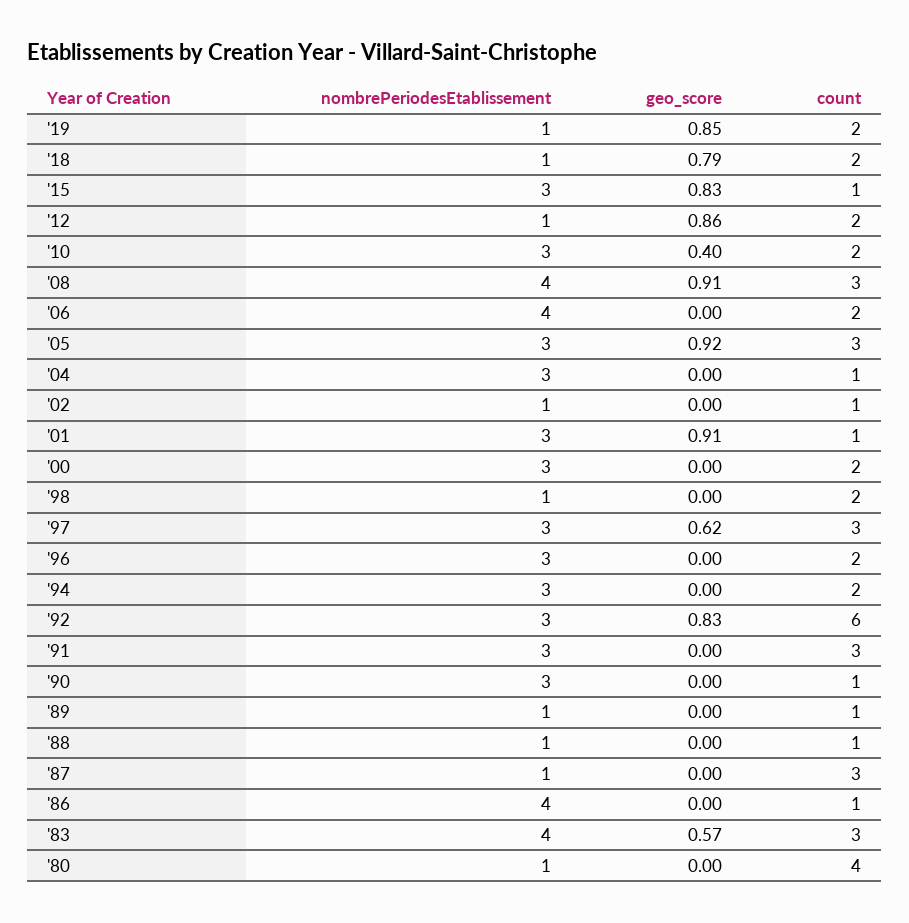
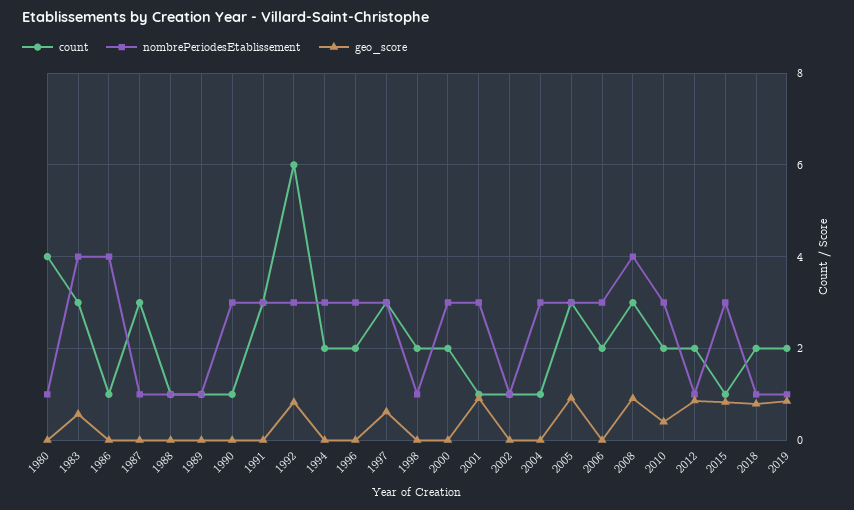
  {
    "nombrePeriodesEtablissement": {
      "'19": 1,
      "'18": 1,
      "'15": 3,
      "'12": 1,
      "'10": 3,
      "'08": 4,
-     "'06": 4,
+     "'06": 3,
      "'05": 3,
      "'04": 3,
      "'02": 1,
      "'01": 3,
      "'00": 3,
      "'98": 1,
      "'97": 3,
      "'96": 3,
      "'94": 3,
      "'92": 3,
      "'91": 3,
      "'90": 3,
      "'89": 1,
      "'88": 1,
      "'87": 1,
      "'86": 4,
      "'83": 4,
      "'80": 1
    },
    "geo_score": {
      "'19": 0.85,
      "'18": 0.79,
      "'15": 0.83,
      "'12": 0.86,
      "'10": 0.4,
      "'08": 0.91,
      "'06": 0,
      "'05": 0.92,
      "'04": 0,
      "'02": 0,
      "'01": 0.91,
      "'00": 0,
      "'98": 0,
      "'97": 0.62,
      "'96": 0,
      "'94": 0,
      "'92": 0.83,
      "'91": 0,
      "'90": 0,
      "'89": 0,
      "'88": 0,
      "'87": 0,
      "'86": 0,
      "'83": 0.57,
      "'80": 0
    },
    "count": {
      "'19": 2,
      "'18": 2,
      "'15": 1,
      "'12": 2,
      "'10": 2,
      "'08": 3,
      "'06": 2,
      "'05": 3,
      "'04": 1,
      "'02": 1,
      "'01": 1,
      "'00": 2,
      "'98": 2,
      "'97": 3,
      "'96": 2,
      "'94": 2,
      "'92": 6,
      "'91": 3,
      "'90": 1,
      "'89": 1,
      "'88": 1,
      "'87": 3,
      "'86": 1,
      "'83": 3,
      "'80": 4
    }
  }

